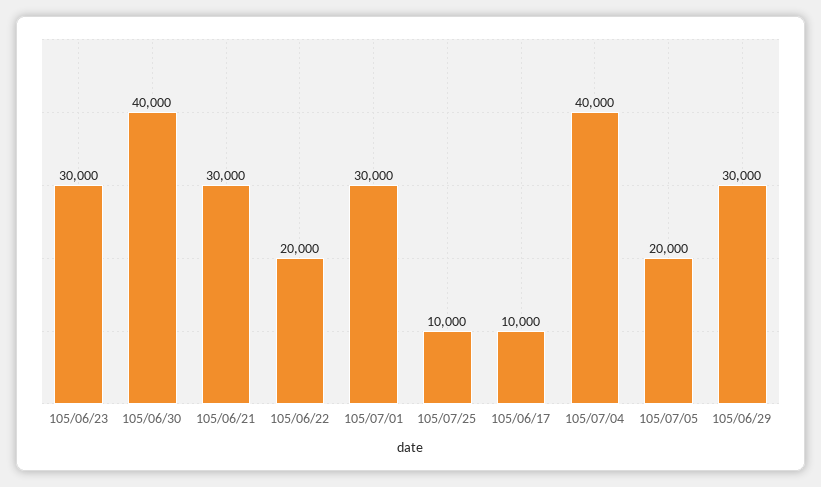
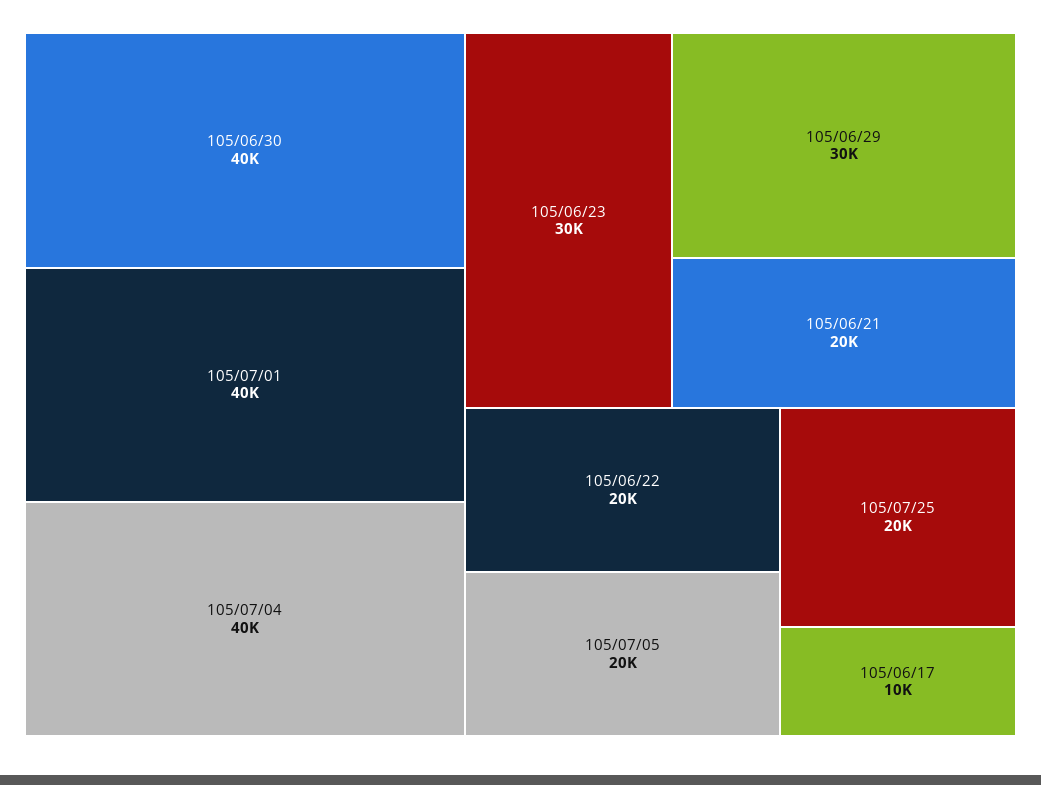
  {
    "105/06/23": 30000,
    "105/06/30": 40000,
-   "105/06/21": 30000,
+   "105/06/21": 20000,
    "105/06/22": 20000,
-   "105/07/01": 30000,
+   "105/07/01": 40000,
-   "105/07/25": 10000,
+   "105/07/25": 20000,
    "105/06/17": 10000,
    "105/07/04": 40000,
    "105/07/05": 20000,
    "105/06/29": 30000
  }

